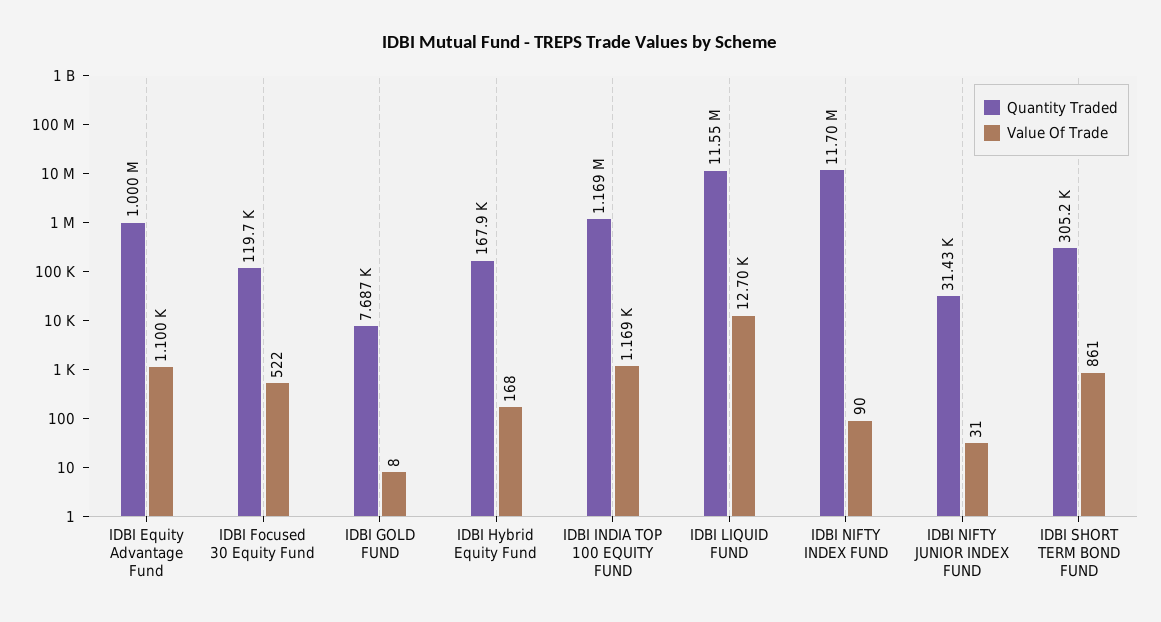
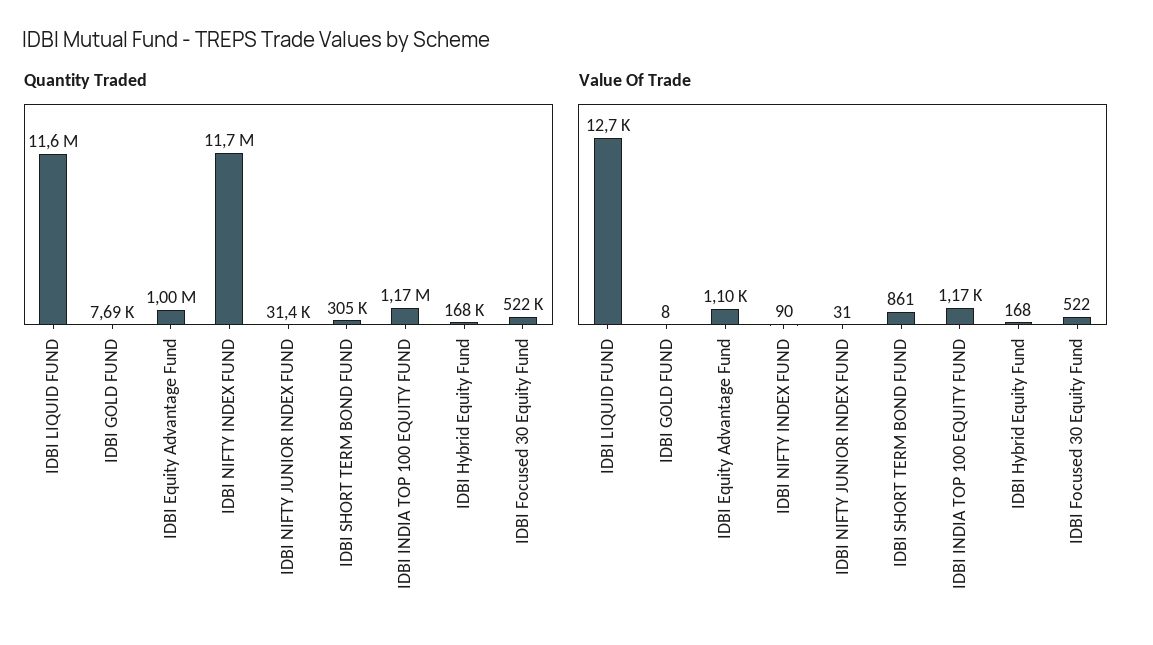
  {
    "Quantity Traded": {
      "IDBI Equity Advantage Fund": 1000000,
-     "IDBI Focused 30 Equity Fund": 119700,
+     "IDBI Focused 30 Equity Fund": 522000,
      "IDBI GOLD FUND": 7687,
      "IDBI Hybrid Equity Fund": 167900,
      "IDBI INDIA TOP 100 EQUITY FUND": 1169000,
      "IDBI LIQUID FUND": 11550000,
      "IDBI NIFTY INDEX FUND": 11700000,
      "IDBI NIFTY JUNIOR INDEX FUND": 31430,
      "IDBI SHORT TERM BOND FUND": 305200
    },
    "Value Of Trade": {
      "IDBI Equity Advantage Fund": 1100,
      "IDBI Focused 30 Equity Fund": 522,
      "IDBI GOLD FUND": 8,
      "IDBI Hybrid Equity Fund": 168,
      "IDBI INDIA TOP 100 EQUITY FUND": 1169,
      "IDBI LIQUID FUND": 12700,
      "IDBI NIFTY INDEX FUND": 90,
      "IDBI NIFTY JUNIOR INDEX FUND": 31,
      "IDBI SHORT TERM BOND FUND": 861
    }
  }

